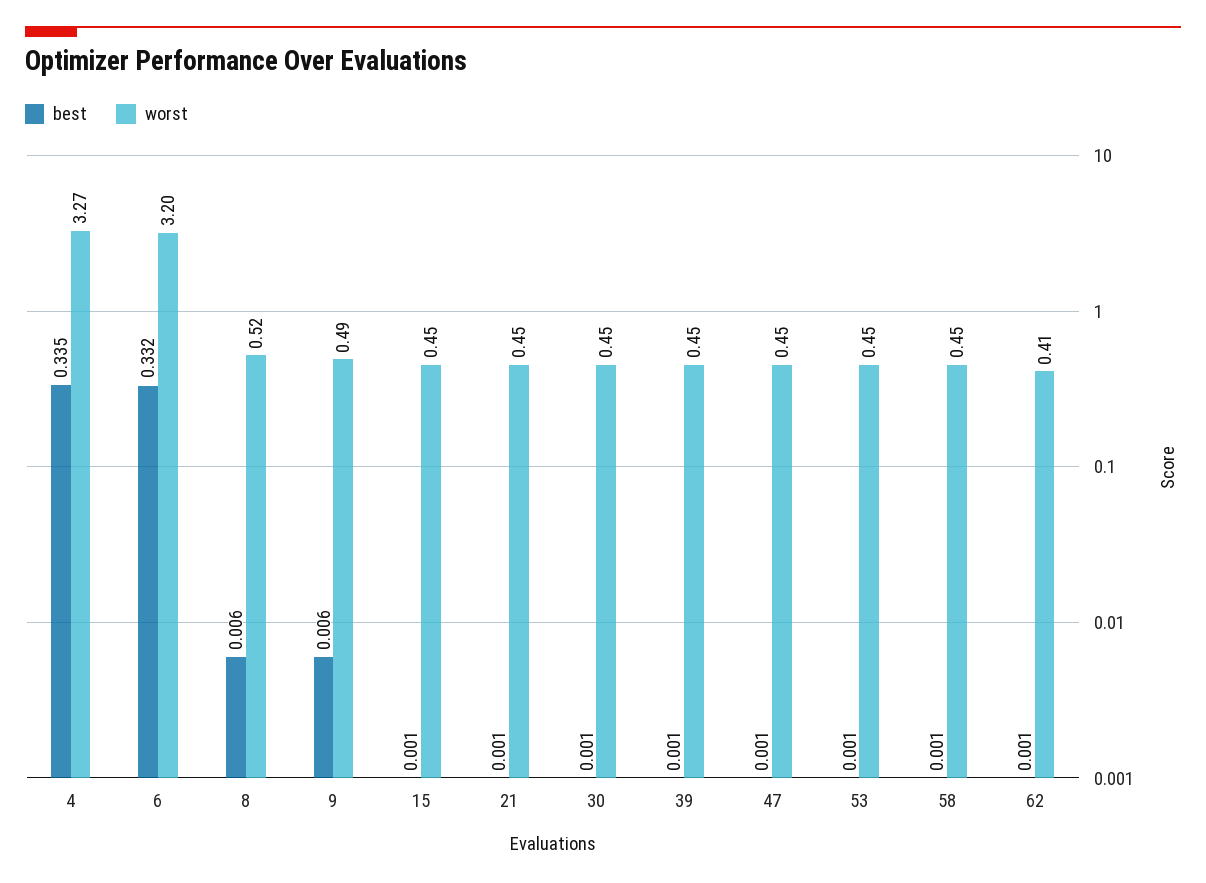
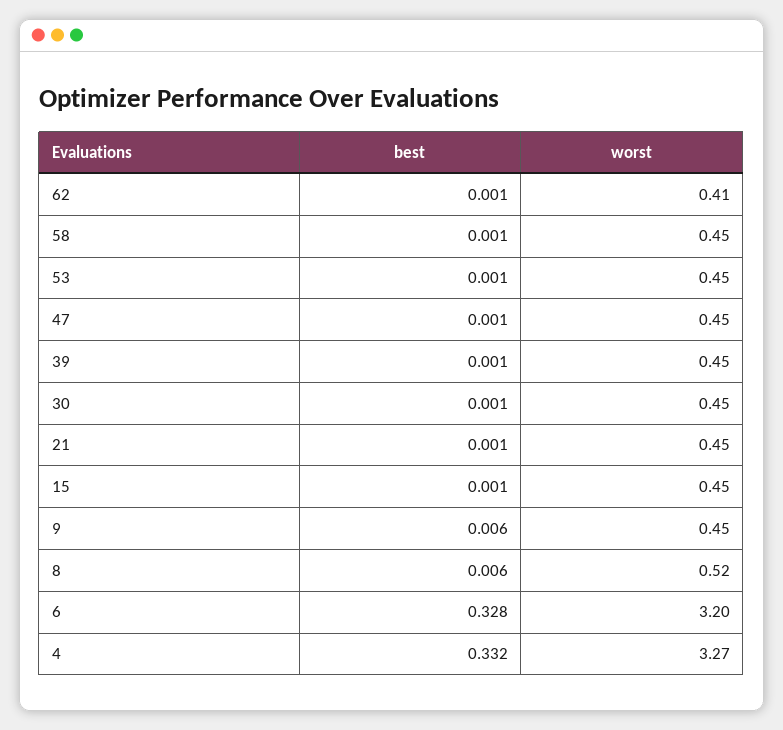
  {
    "best": {
-     "4": 0.335,
+     "4": 0.332,
-     "6": 0.332,
+     "6": 0.328,
      "8": 0.006,
      "9": 0.006,
      "15": 0.001,
      "21": 0.001,
      "30": 0.001,
      "39": 0.001,
      "47": 0.001,
      "53": 0.001,
      "58": 0.001,
      "62": 0.001
    },
    "worst": {
      "4": 3.27,
      "6": 3.2,
      "8": 0.52,
-     "9": 0.49,
+     "9": 0.45,
      "15": 0.45,
      "21": 0.45,
      "30": 0.45,
      "39": 0.45,
      "47": 0.45,
      "53": 0.45,
      "58": 0.45,
      "62": 0.41
    }
  }

